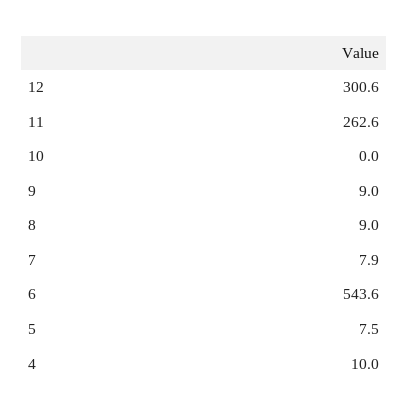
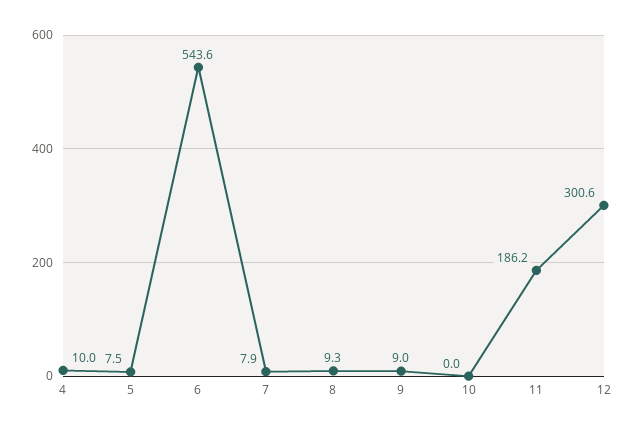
  {
    "12": 300.6,
-   "11": 262.6,
+   "11": 186.2,
    "10": 0,
    "9": 9,
-   "8": 9,
+   "8": 9.3,
    "7": 7.9,
    "6": 543.6,
    "5": 7.5,
    "4": 10
  }

